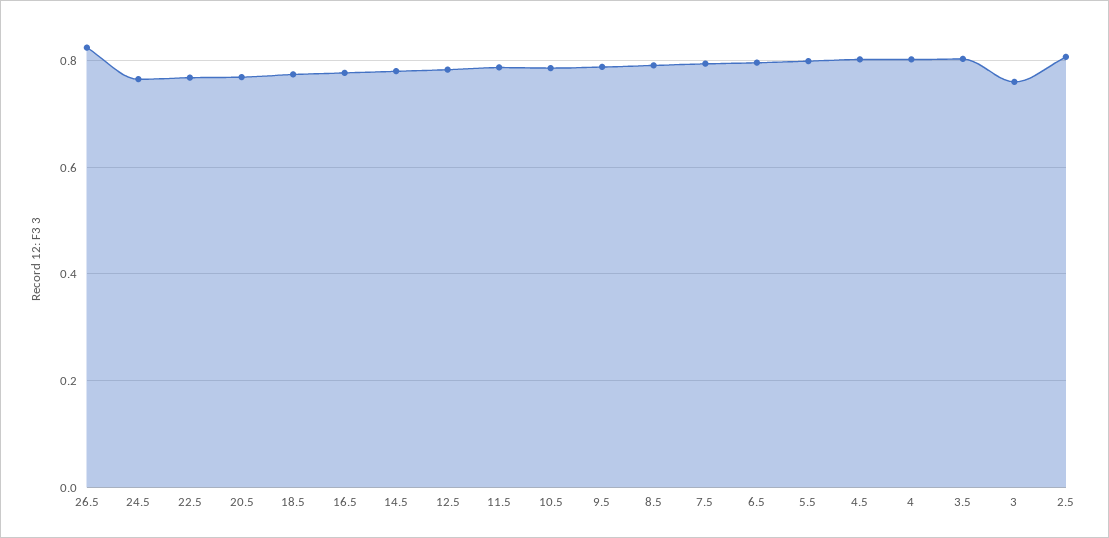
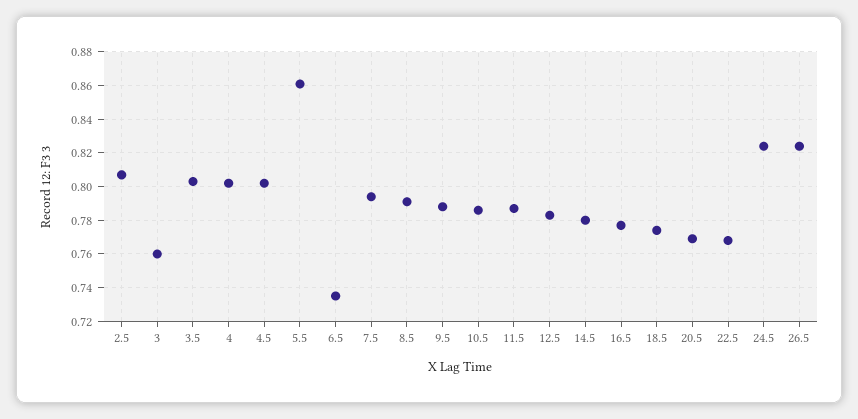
  {
    "26.5": 0.825,
-   "24.5": 0.76,
+   "24.5": 0.825,
    "22.5": 0.77,
    "20.5": 0.77,
    "18.5": 0.775,
    "16.5": 0.775,
    "14.5": 0.78,
    "12.5": 0.785,
    "11.5": 0.785,
    "10.5": 0.785,
    "9.5": 0.79,
    "8.5": 0.79,
    "7.5": 0.795,
-   "6.5": 0.8,
+   "6.5": 0.735,
-   "5.5": 0.8,
+   "5.5": 0.86,
    "4.5": 0.8,
    "4": 0.8,
    "3.5": 0.805,
    "3": 0.76,
    "2.5": 0.805
  }

